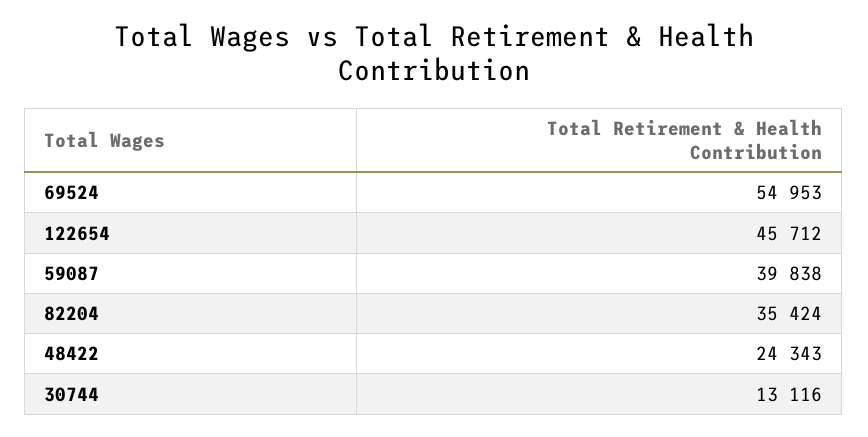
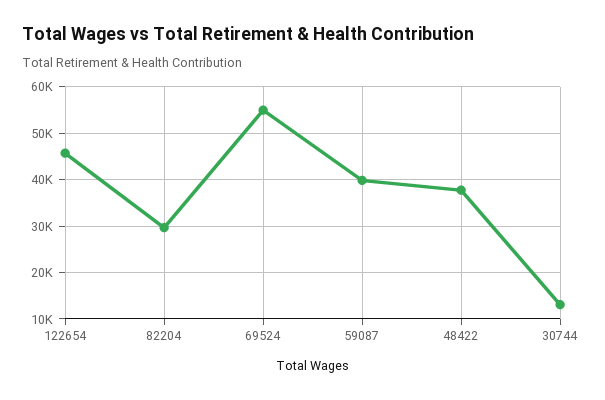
  {
    "69524": 54953,
    "122654": 45712,
    "59087": 39838,
-   "82204": 35424,
+   "82204": 30000,
-   "48422": 24343,
+   "48422": 38000,
    "30744": 13116
  }

